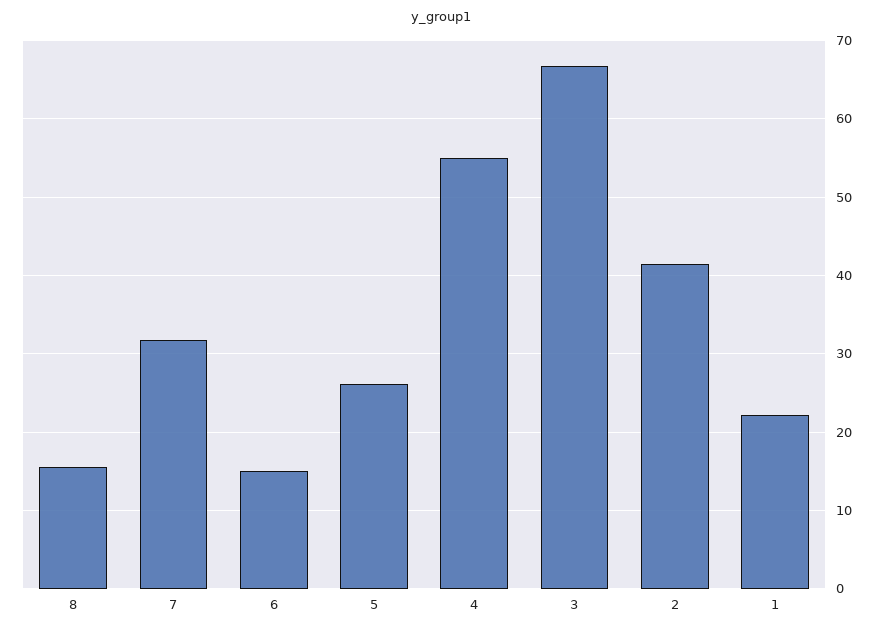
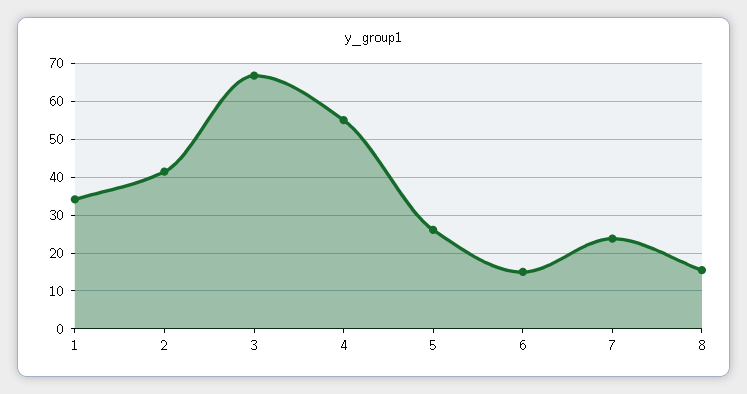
  {
    "8": 16,
-   "7": 32,
+   "7": 24,
    "6": 15,
    "5": 26,
    "4": 55,
    "3": 67,
    "2": 41,
-   "1": 22
+   "1": 34
  }

